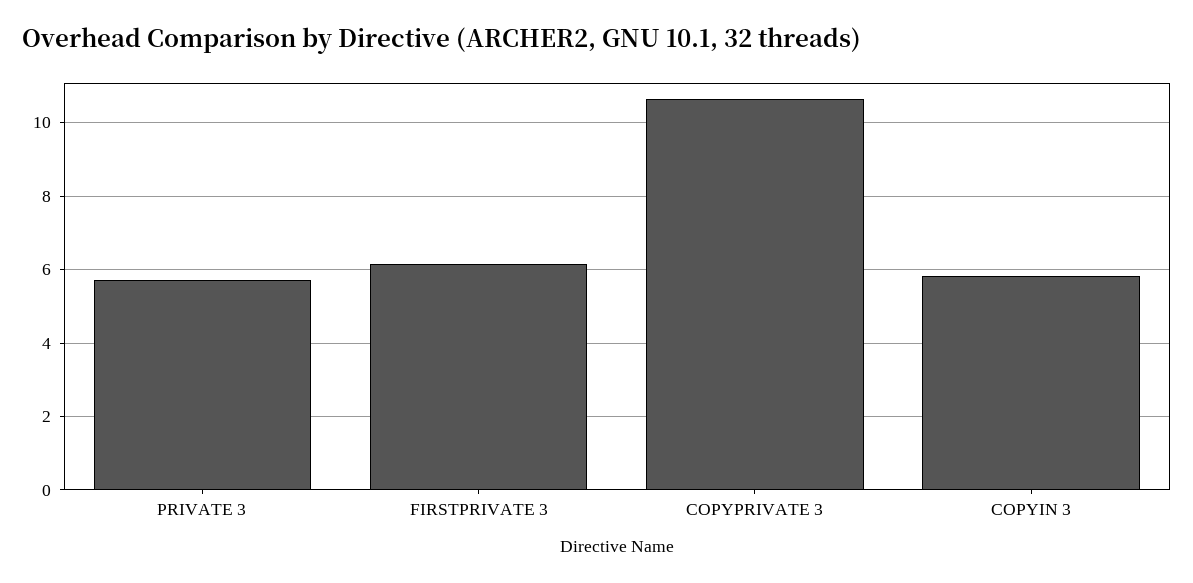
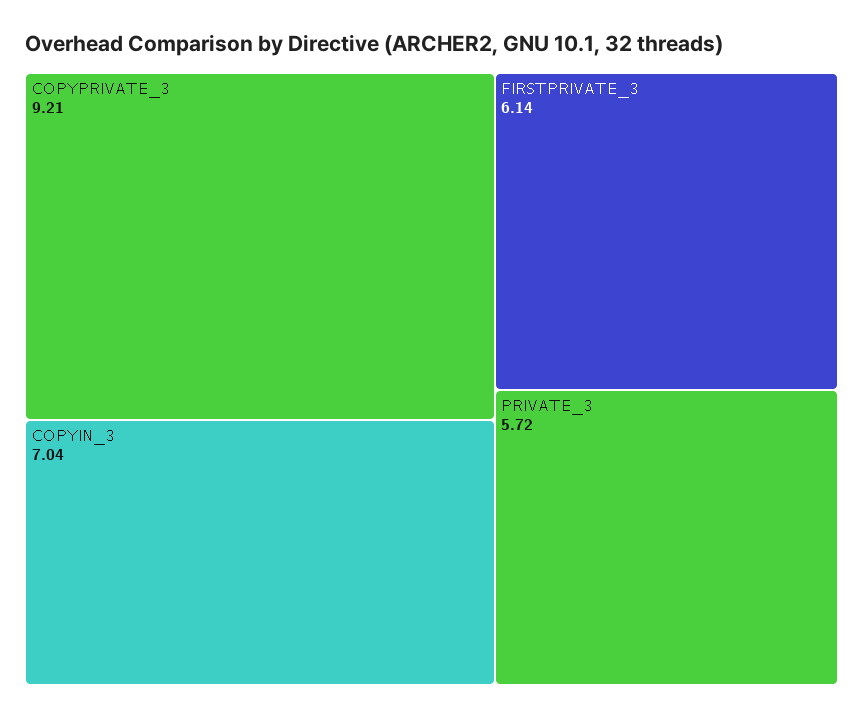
  {
    "PRIVATE 3": 5.72,
    "FIRSTPRIVATE 3": 6.14,
-   "COPYPRIVATE 3": 10.6,
+   "COPYPRIVATE 3": 9.21,
-   "COPYIN 3": 5.8
+   "COPYIN 3": 7.04
  }

